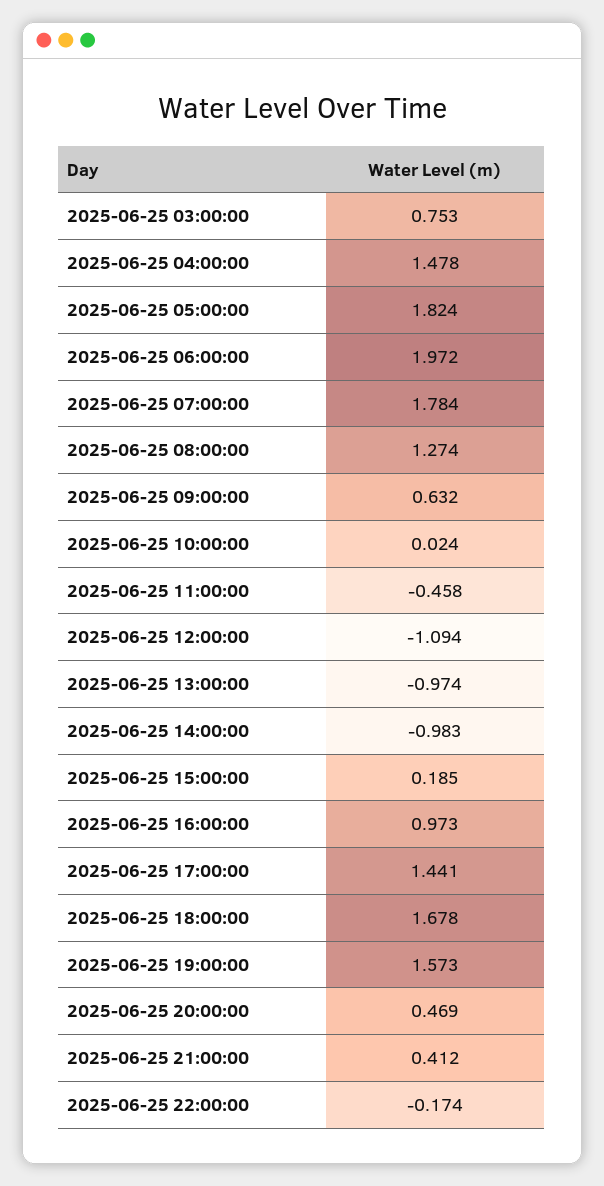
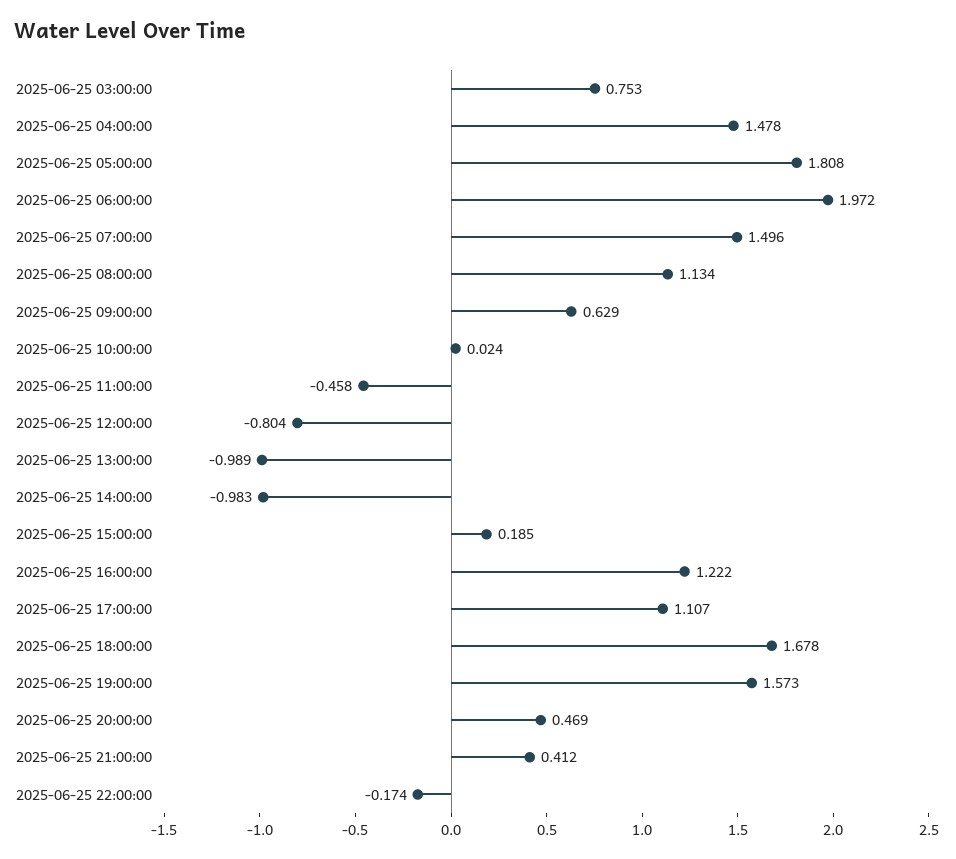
  {
    "2025-06-25 03:00:00": 0.753,
    "2025-06-25 04:00:00": 1.478,
-   "2025-06-25 05:00:00": 1.824,
+   "2025-06-25 05:00:00": 1.808,
    "2025-06-25 06:00:00": 1.972,
-   "2025-06-25 07:00:00": 1.784,
+   "2025-06-25 07:00:00": 1.496,
-   "2025-06-25 08:00:00": 1.274,
+   "2025-06-25 08:00:00": 1.134,
-   "2025-06-25 09:00:00": 0.632,
+   "2025-06-25 09:00:00": 0.629,
    "2025-06-25 10:00:00": 0.024,
    "2025-06-25 11:00:00": -0.458,
-   "2025-06-25 12:00:00": -1.094,
+   "2025-06-25 12:00:00": -0.804,
-   "2025-06-25 13:00:00": -0.974,
+   "2025-06-25 13:00:00": -0.989,
    "2025-06-25 14:00:00": -0.983,
    "2025-06-25 15:00:00": 0.185,
-   "2025-06-25 16:00:00": 0.973,
+   "2025-06-25 16:00:00": 1.222,
-   "2025-06-25 17:00:00": 1.441,
+   "2025-06-25 17:00:00": 1.107,
    "2025-06-25 18:00:00": 1.678,
    "2025-06-25 19:00:00": 1.573,
    "2025-06-25 20:00:00": 0.469,
    "2025-06-25 21:00:00": 0.412,
    "2025-06-25 22:00:00": -0.174
  }

